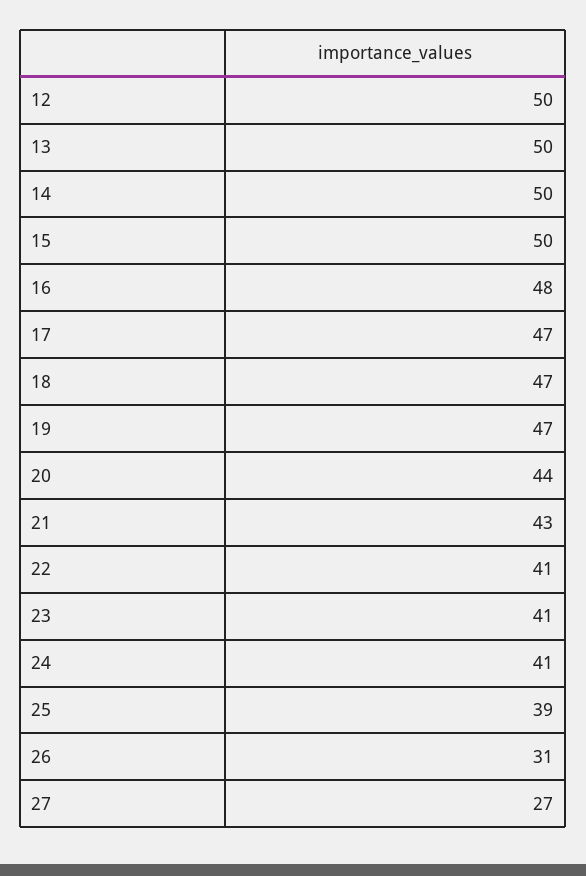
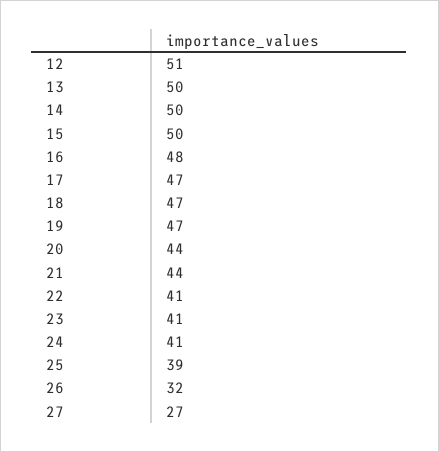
  {
-   "12": 50,
+   "12": 51,
    "13": 50,
    "14": 50,
    "15": 50,
    "16": 48,
    "17": 47,
    "18": 47,
    "19": 47,
    "20": 44,
-   "21": 43,
+   "21": 44,
    "22": 41,
    "23": 41,
    "24": 41,
    "25": 39,
-   "26": 31,
+   "26": 32,
    "27": 27
  }

